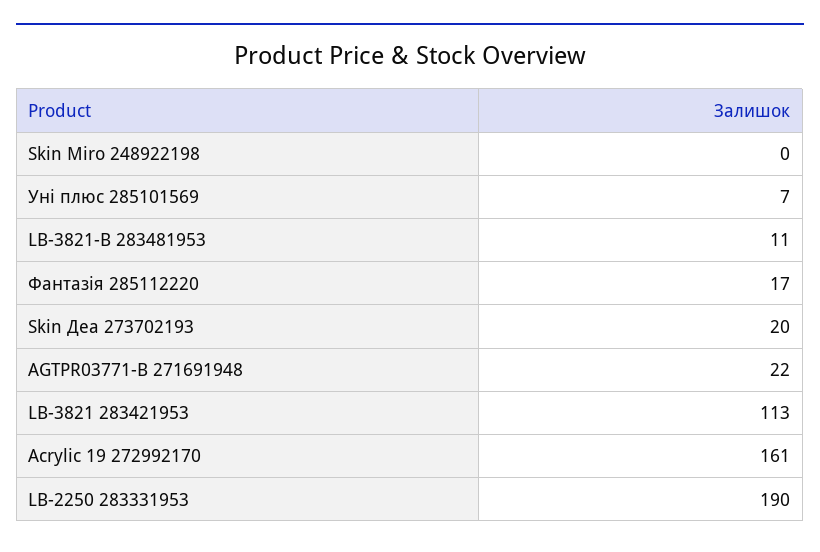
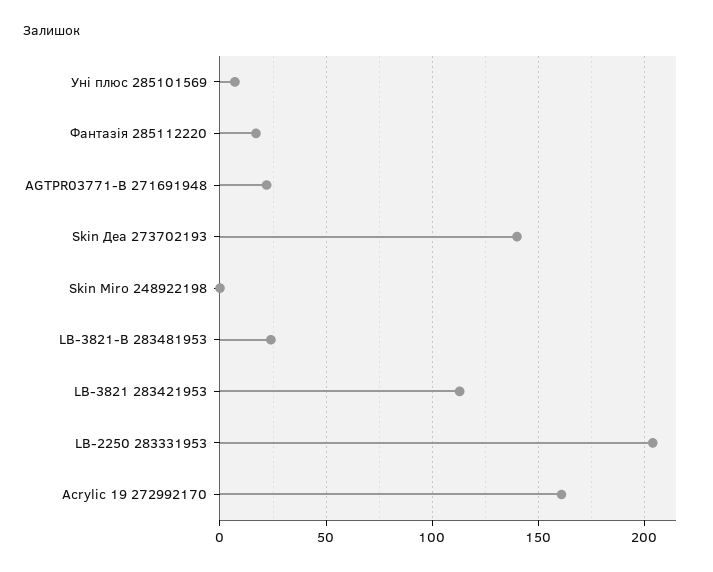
  {
    "Skin Miro 248922198": 0,
    "Уні плюс 285101569": 7,
-   "LB-3821-В 283481953": 11,
+   "LB-3821-В 283481953": 25,
    "Фантазія 285112220": 17,
-   "Skin Деа 273702193": 20,
+   "Skin Деа 273702193": 140,
    "AGTPR03771-B 271691948": 22,
    "LB-3821 283421953": 113,
    "Acrylic 19 272992170": 161,
-   "LB-2250 283331953": 190
+   "LB-2250 283331953": 205
  }

